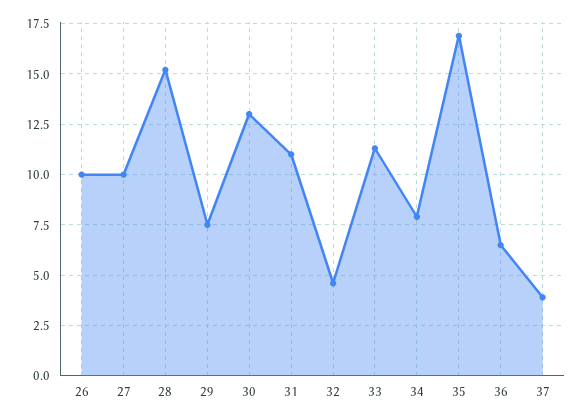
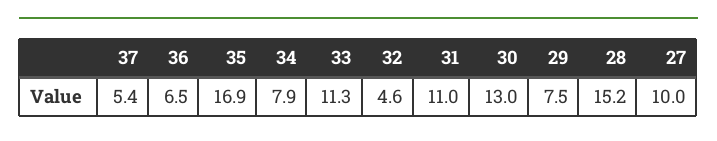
  {
-   "26": 10,
    "27": 10,
    "28": 15.2,
    "29": 7.5,
    "30": 13,
    "31": 11,
    "32": 4.6,
    "33": 11.3,
    "34": 7.9,
    "35": 16.9,
    "36": 6.5,
-   "37": 4
+   "37": 5.4
  }

